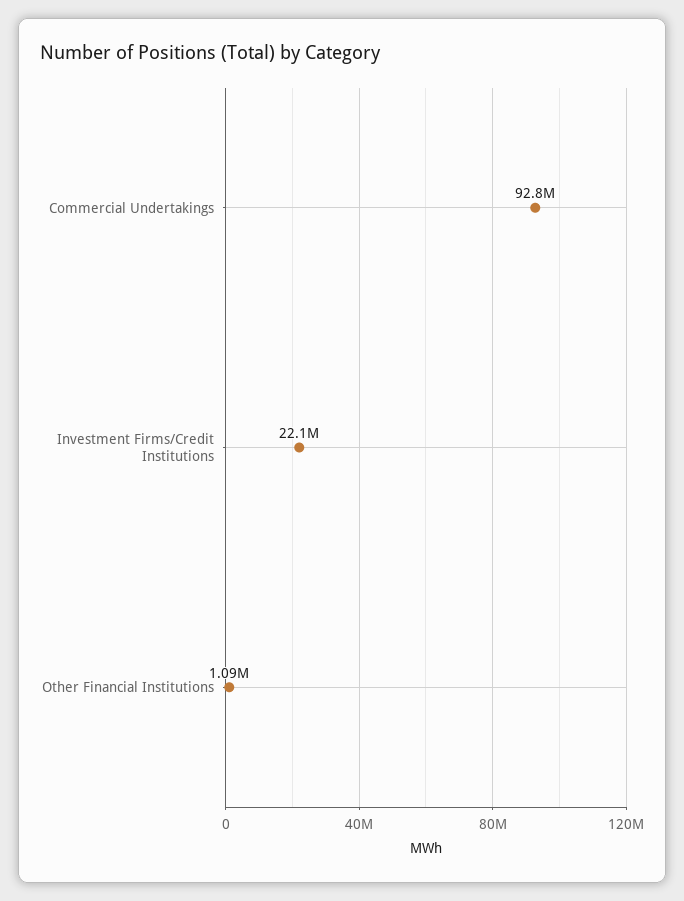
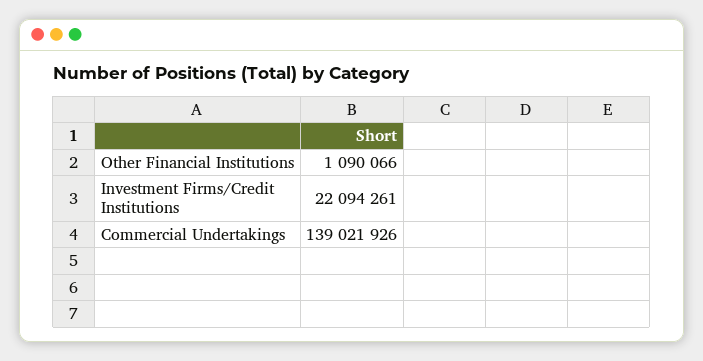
  {
-   "Commercial Undertakings": 92800000,
+   "Commercial Undertakings": 139021926,
    "Investment Firms/Credit Institutions": 22094261,
    "Other Financial Institutions": 1090066
  }

